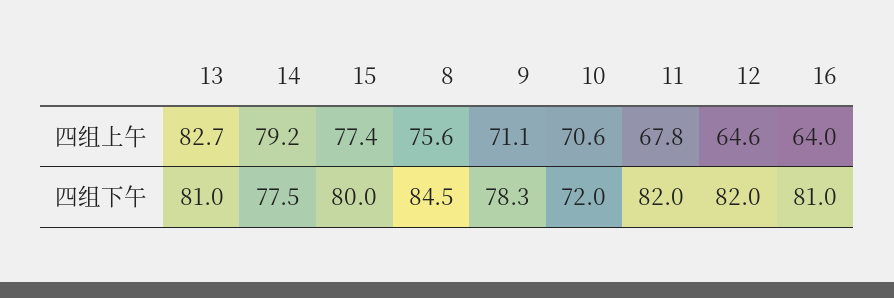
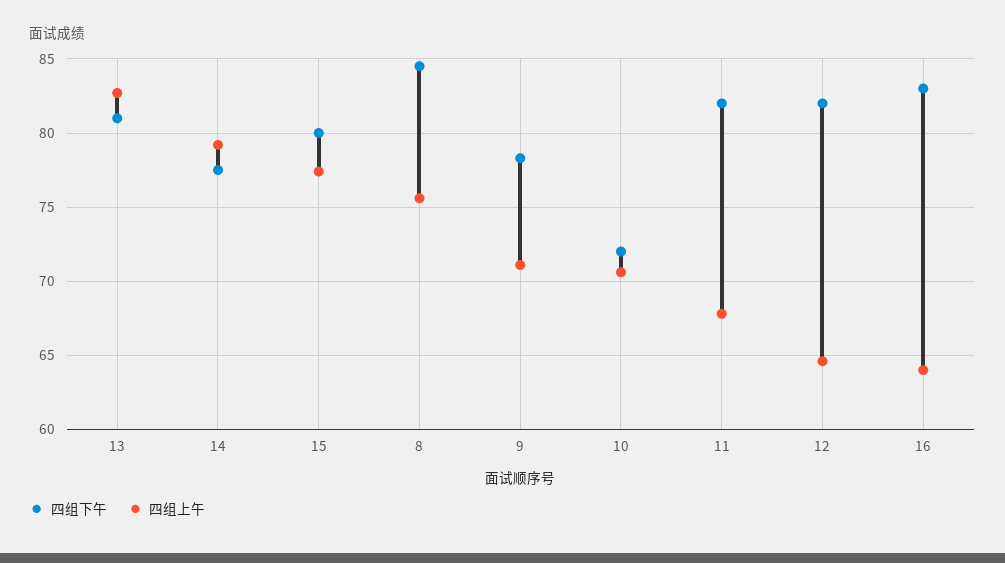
  {
    "四组上午": {
      "13": 82.7,
      "14": 79.2,
      "15": 77.4,
      "8": 75.6,
      "9": 71.1,
      "10": 70.6,
      "11": 67.8,
      "12": 64.6,
      "16": 64
    },
    "四组下午": {
      "13": 81,
      "14": 77.5,
      "15": 80,
      "8": 84.5,
      "9": 78.3,
      "10": 72,
      "11": 82,
      "12": 82,
-     "16": 81
+     "16": 83
    }
  }

